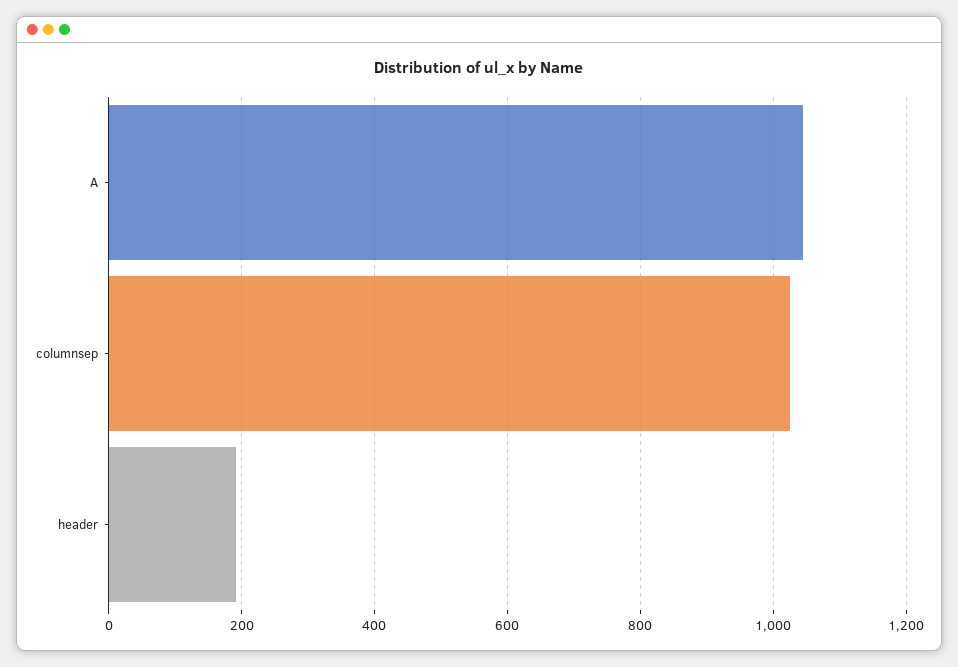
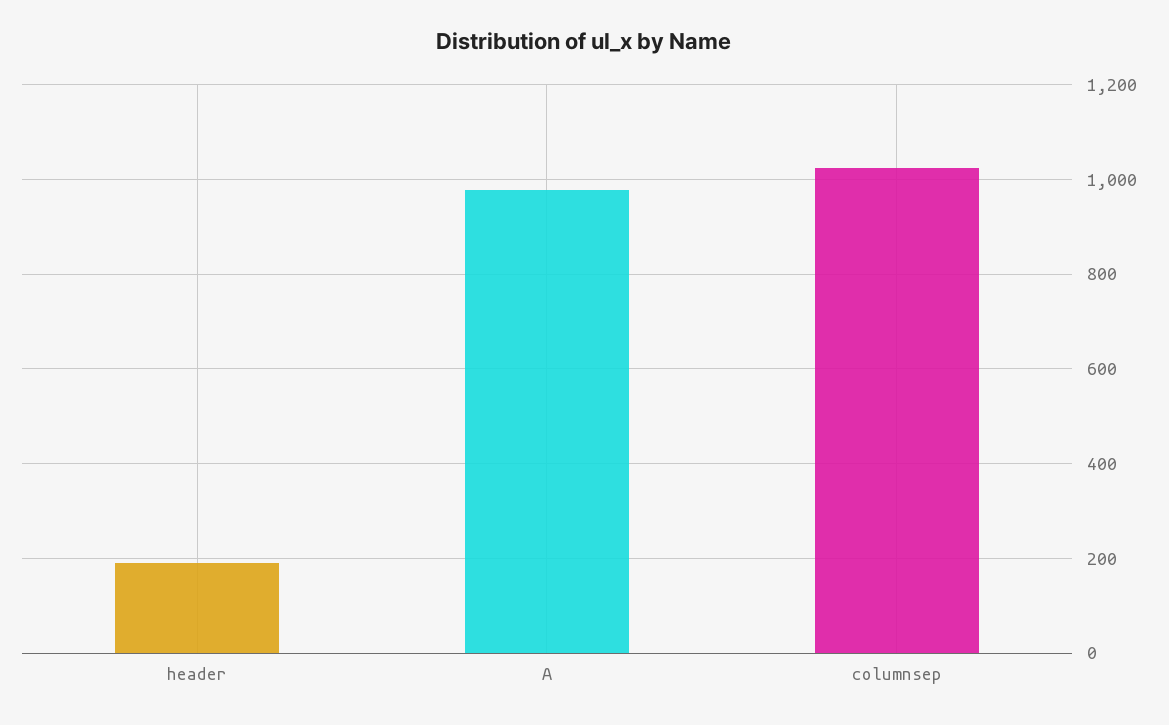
  {
-   "A": 1040,
+   "A": 980,
    "columnsep": 1020,
    "header": 200
  }

